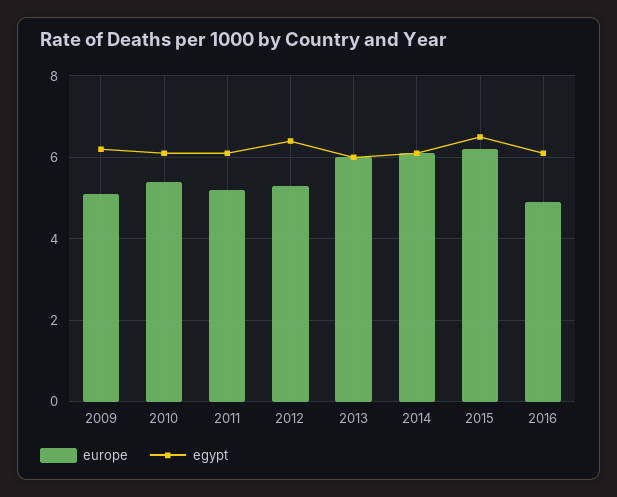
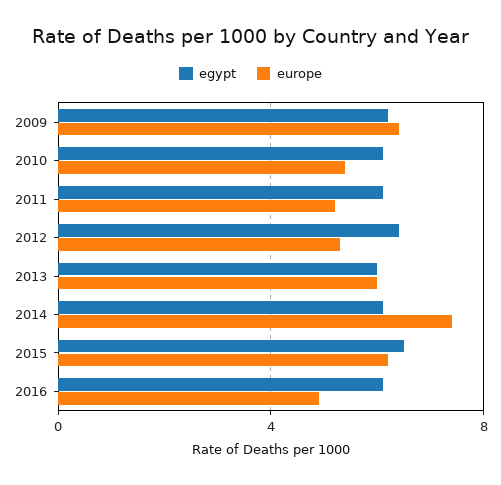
  {
    "europe": {
-     "2009": 5,
+     "2009": 6.5,
      "2010": 5.5,
      "2011": 5,
      "2012": 5.5,
      "2013": 6,
-     "2014": 6,
+     "2014": 7.5,
      "2015": 6,
      "2016": 5
    },
    "egypt": {
      "2009": 6,
      "2010": 6,
      "2011": 6,
      "2012": 6.5,
      "2013": 6,
      "2014": 6,
      "2015": 6.5,
      "2016": 6
    }
  }

